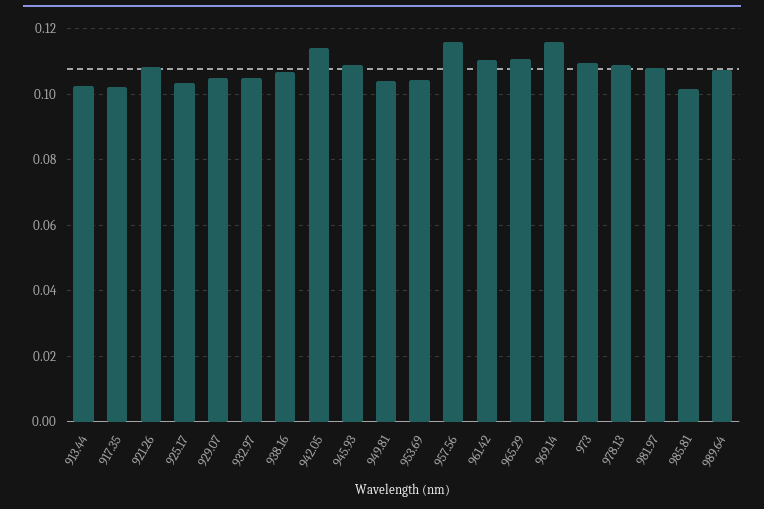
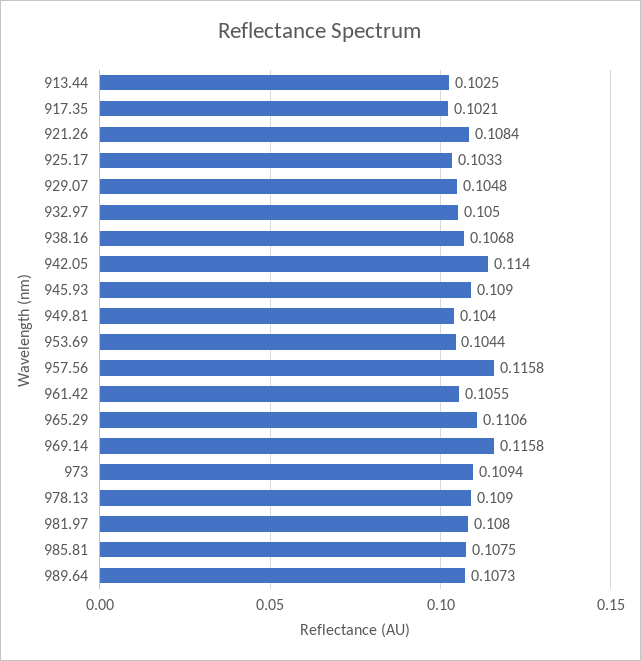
  {
    "913.44": 0.1025,
    "917.35": 0.1021,
    "921.26": 0.1084,
    "925.17": 0.1033,
    "929.07": 0.1048,
    "932.97": 0.105,
    "938.16": 0.1068,
    "942.05": 0.114,
    "945.93": 0.109,
    "949.81": 0.104,
    "953.69": 0.1044,
    "957.56": 0.1158,
-   "961.42": 0.11,
+   "961.42": 0.1055,
    "965.29": 0.1106,
    "969.14": 0.1158,
    "973": 0.1094,
    "978.13": 0.109,
    "981.97": 0.108,
-   "985.81": 0.102,
+   "985.81": 0.1075,
    "989.64": 0.1073
  }

